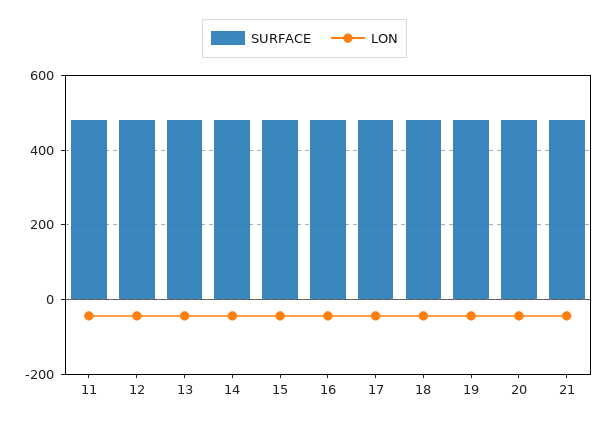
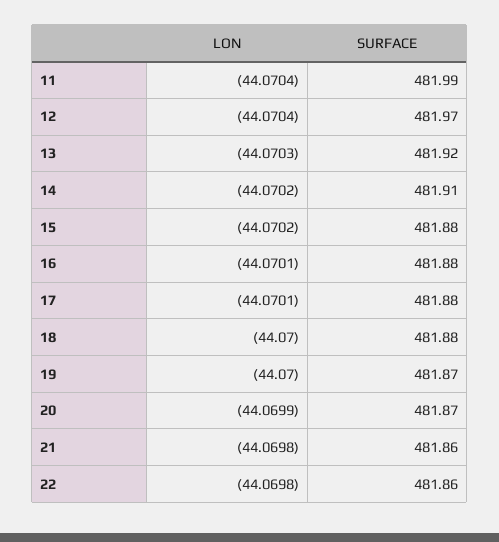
  {
    "SURFACE": {
      "11": 481.99,
      "12": 481.97,
      "13": 481.92,
      "14": 481.91,
      "15": 481.88,
      "16": 481.88,
      "17": 481.88,
      "18": 481.88,
      "19": 481.87,
      "20": 481.87,
-     "21": 481.86
+     "21": 481.86,
+     "22": 481.86
    },
    "LON": {
      "11": -44.0704,
      "12": -44.0704,
      "13": -44.0703,
      "14": -44.0702,
      "15": -44.0702,
      "16": -44.0701,
      "17": -44.0701,
      "18": -44.07,
      "19": -44.07,
      "20": -44.0699,
-     "21": -44.0698
+     "21": -44.0698,
+     "22": -44.0698
    }
  }

